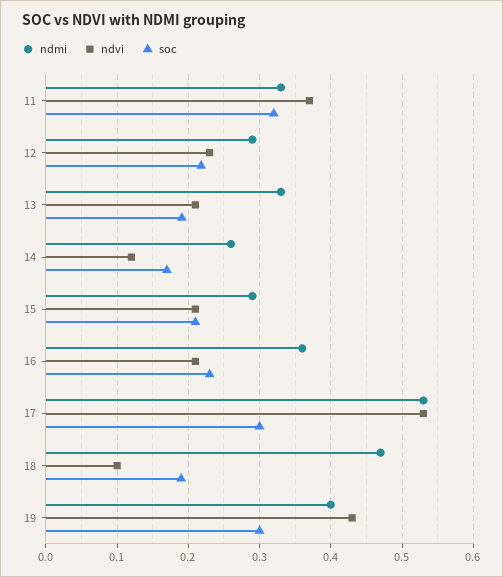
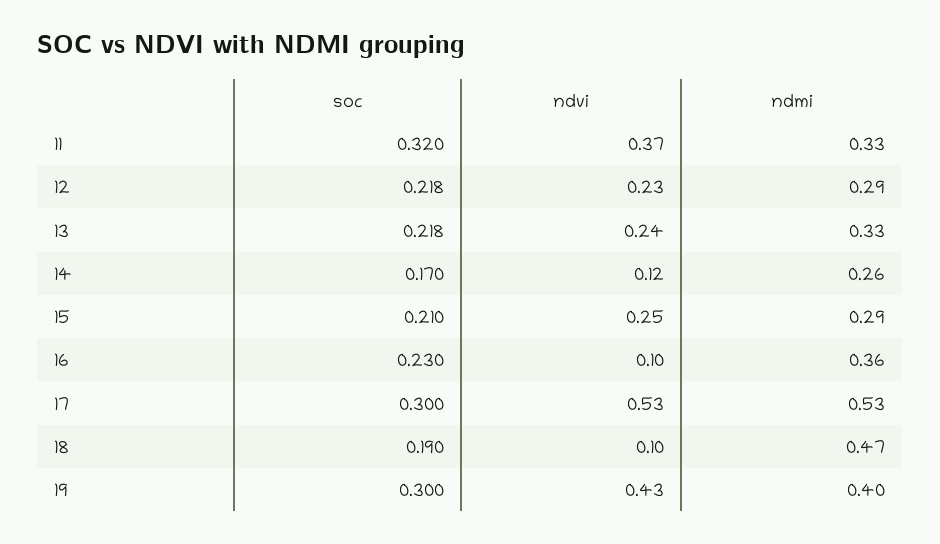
  {
    "ndmi": {
      "11": 0.33,
      "12": 0.29,
      "13": 0.33,
      "14": 0.26,
      "15": 0.29,
      "16": 0.36,
      "17": 0.53,
      "18": 0.47,
      "19": 0.4
    },
    "ndvi": {
      "11": 0.37,
      "12": 0.23,
-     "13": 0.21,
+     "13": 0.24,
      "14": 0.12,
-     "15": 0.21,
+     "15": 0.25,
-     "16": 0.21,
+     "16": 0.1,
      "17": 0.53,
      "18": 0.1,
      "19": 0.43
    },
    "soc": {
      "11": 0.32,
      "12": 0.218,
-     "13": 0.19,
+     "13": 0.218,
      "14": 0.17,
      "15": 0.21,
      "16": 0.23,
      "17": 0.3,
      "18": 0.19,
      "19": 0.3
    }
  }

